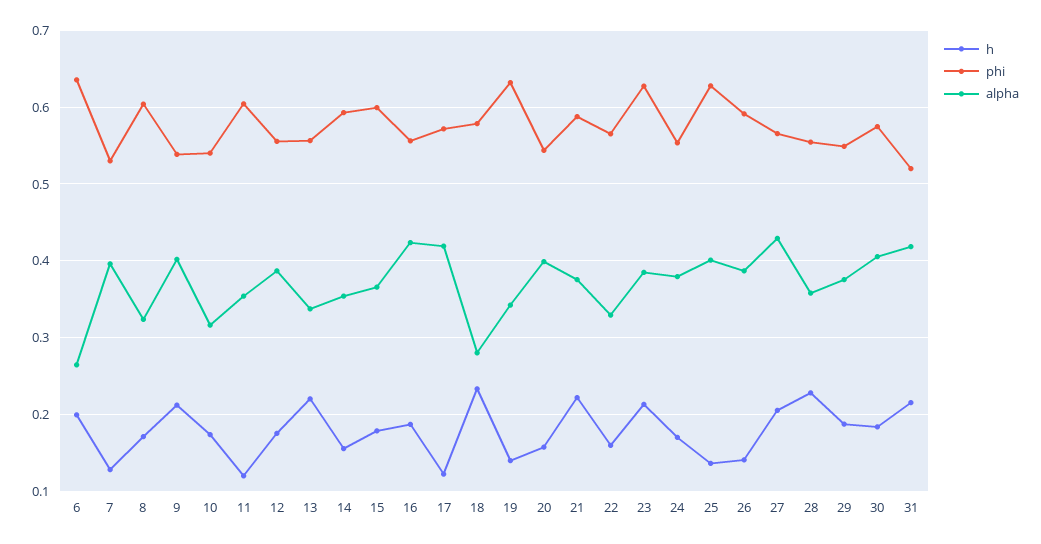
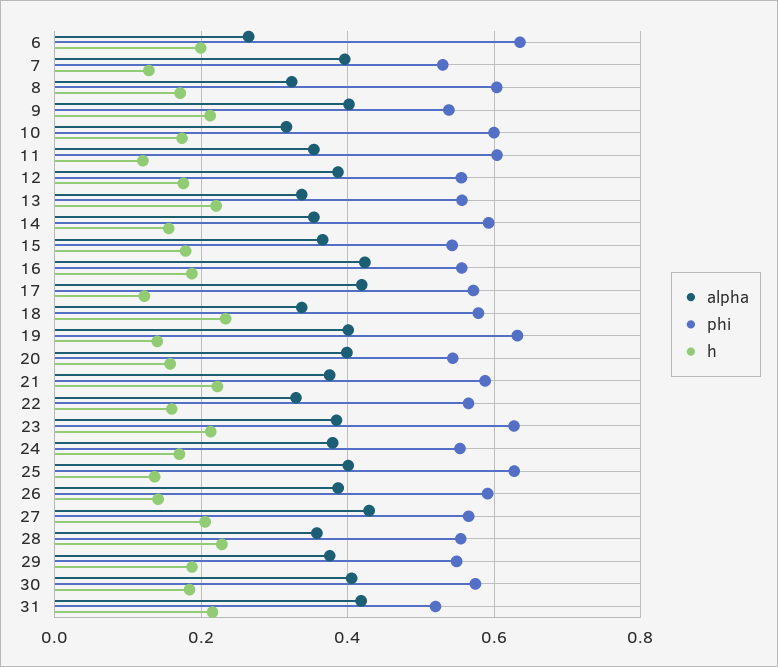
  {
    "h": {
      "6": 0.2,
      "7": 0.13,
      "8": 0.17,
      "9": 0.21,
      "10": 0.17,
      "11": 0.12,
      "12": 0.18,
      "13": 0.22,
      "14": 0.16,
      "15": 0.18,
      "16": 0.19,
      "17": 0.12,
      "18": 0.23,
      "19": 0.14,
      "20": 0.16,
      "21": 0.22,
      "22": 0.16,
      "23": 0.21,
      "24": 0.17,
      "25": 0.14,
      "26": 0.14,
      "27": 0.21,
      "28": 0.23,
      "29": 0.19,
      "30": 0.18,
      "31": 0.22
    },
    "phi": {
      "6": 0.64,
      "7": 0.53,
      "8": 0.6,
      "9": 0.54,
-     "10": 0.54,
+     "10": 0.6,
      "11": 0.6,
      "12": 0.56,
      "13": 0.56,
      "14": 0.59,
-     "15": 0.6,
+     "15": 0.54,
      "16": 0.56,
      "17": 0.57,
      "18": 0.58,
      "19": 0.63,
      "20": 0.54,
      "21": 0.59,
      "22": 0.57,
      "23": 0.63,
      "24": 0.55,
      "25": 0.63,
      "26": 0.59,
      "27": 0.57,
      "28": 0.55,
      "29": 0.55,
      "30": 0.57,
      "31": 0.52
    },
    "alpha": {
      "6": 0.26,
      "7": 0.4,
      "8": 0.32,
      "9": 0.4,
      "10": 0.32,
      "11": 0.35,
      "12": 0.39,
      "13": 0.34,
      "14": 0.35,
      "15": 0.37,
      "16": 0.42,
      "17": 0.42,
-     "18": 0.28,
+     "18": 0.34,
-     "19": 0.34,
+     "19": 0.4,
      "20": 0.4,
      "21": 0.38,
      "22": 0.33,
      "23": 0.38,
      "24": 0.38,
      "25": 0.4,
      "26": 0.39,
      "27": 0.43,
      "28": 0.36,
      "29": 0.38,
      "30": 0.41,
      "31": 0.42
    }
  }

